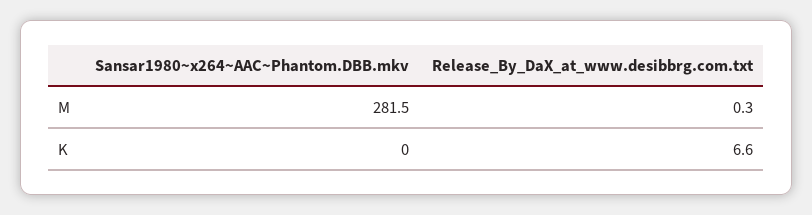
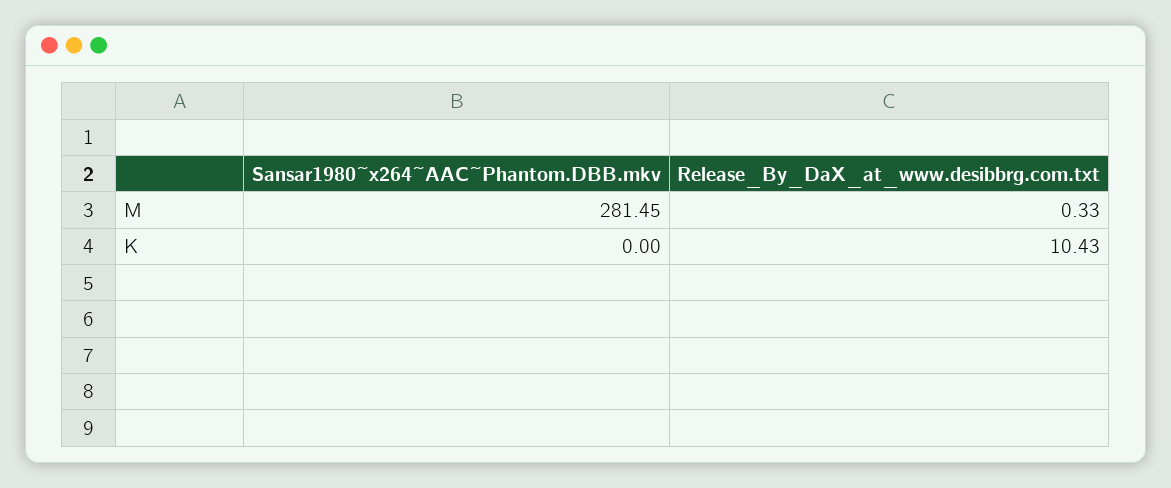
  {
    "Sansar1980~x264~AAC~Phantom.DBB.mkv": {
      "M": 281.45,
      "K": 0
    },
    "Release_By_DaX_at_www.desibbrg.com.txt": {
      "M": 0.33,
-     "K": 6.6
+     "K": 10.43
    }
  }

